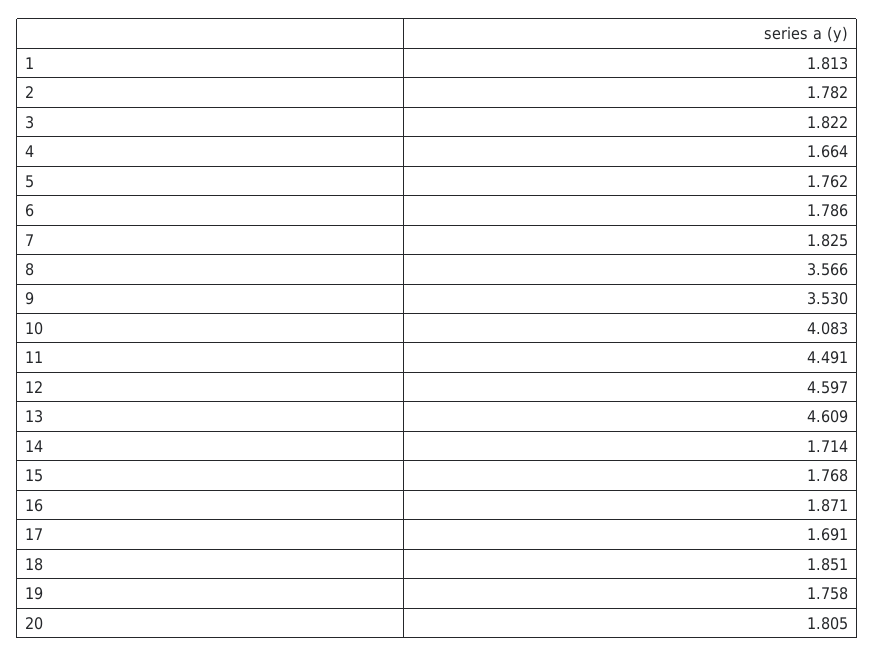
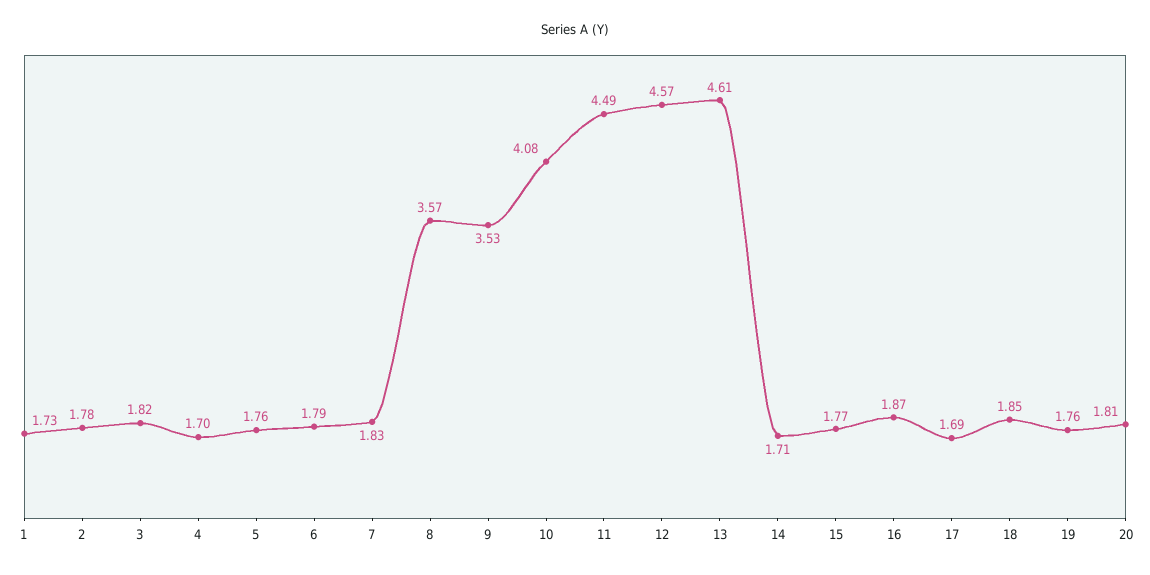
  {
-   "1": 1.813,
+   "1": 1.73,
    "2": 1.782,
    "3": 1.822,
-   "4": 1.664,
+   "4": 1.7,
    "5": 1.762,
    "6": 1.786,
    "7": 1.825,
    "8": 3.566,
    "9": 3.53,
    "10": 4.083,
    "11": 4.491,
-   "12": 4.597,
+   "12": 4.57,
    "13": 4.609,
    "14": 1.714,
    "15": 1.768,
    "16": 1.871,
    "17": 1.691,
    "18": 1.851,
    "19": 1.758,
    "20": 1.805
  }

